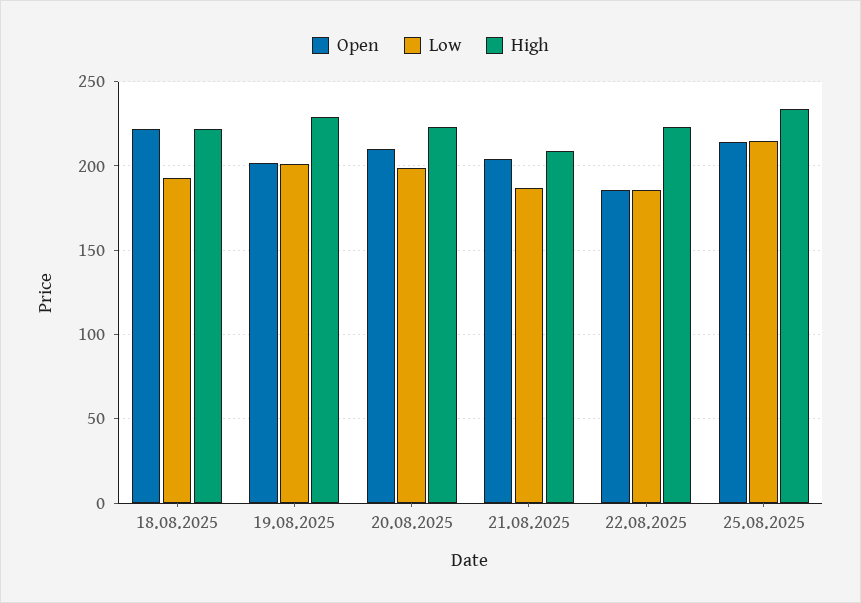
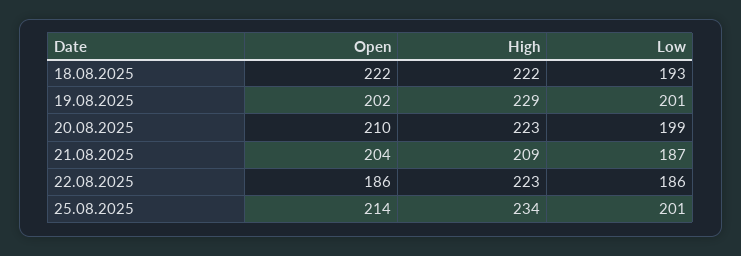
  {
    "Open": {
      "18.08.2025": 222,
      "19.08.2025": 202,
      "20.08.2025": 210,
      "21.08.2025": 204,
      "22.08.2025": 186,
      "25.08.2025": 214
    },
    "Low": {
      "18.08.2025": 193,
      "19.08.2025": 201,
      "20.08.2025": 199,
      "21.08.2025": 187,
      "22.08.2025": 186,
-     "25.08.2025": 215
+     "25.08.2025": 201
    },
    "High": {
      "18.08.2025": 222,
      "19.08.2025": 229,
      "20.08.2025": 223,
      "21.08.2025": 209,
      "22.08.2025": 223,
      "25.08.2025": 234
    }
  }

